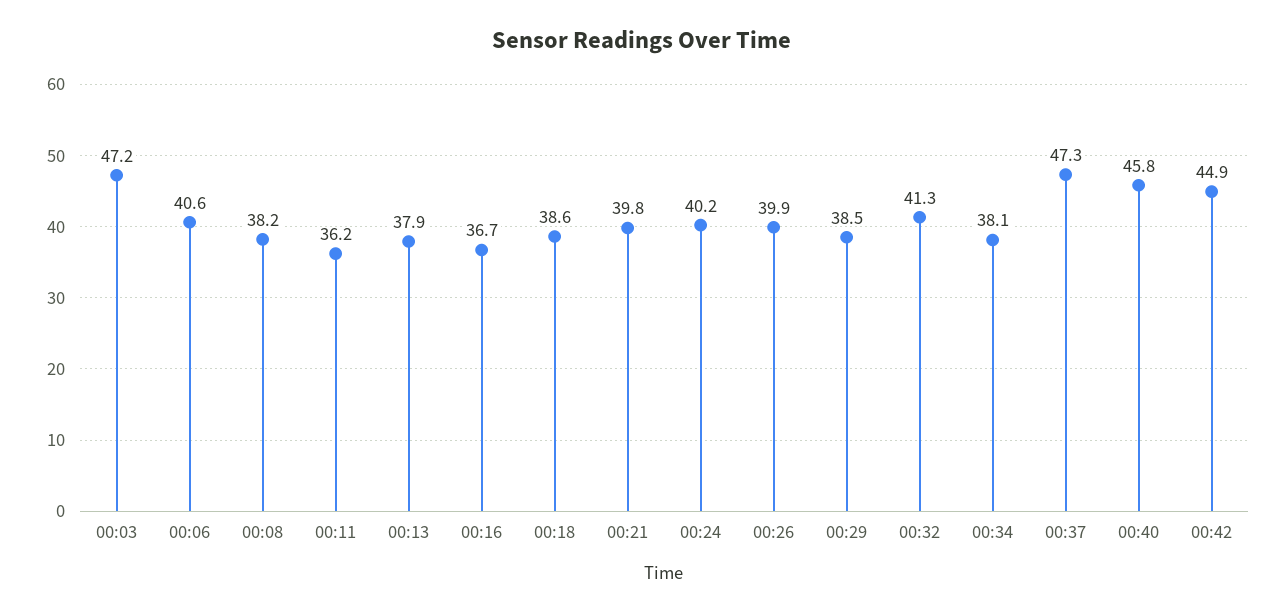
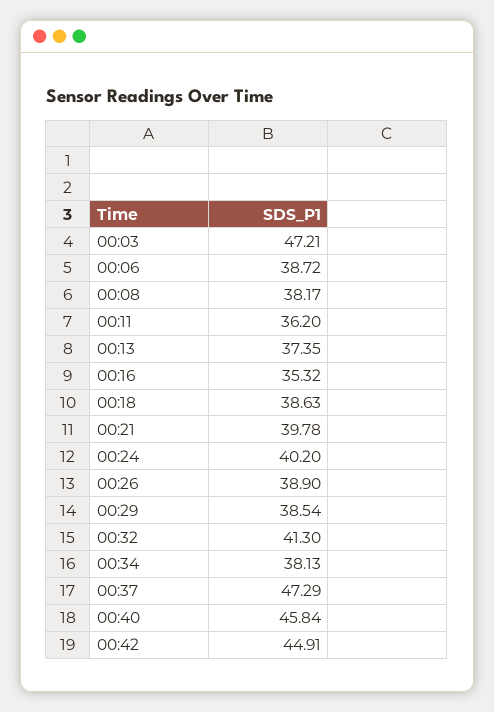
  {
    "00:03": 47.21,
-   "00:06": 40.6,
+   "00:06": 38.72,
    "00:08": 38.17,
    "00:11": 36.2,
-   "00:13": 37.9,
+   "00:13": 37.35,
-   "00:16": 36.7,
+   "00:16": 35.32,
    "00:18": 38.63,
    "00:21": 39.78,
    "00:24": 40.2,
-   "00:26": 39.9,
+   "00:26": 38.9,
    "00:29": 38.54,
    "00:32": 41.3,
    "00:34": 38.13,
    "00:37": 47.29,
    "00:40": 45.84,
    "00:42": 44.91
  }

